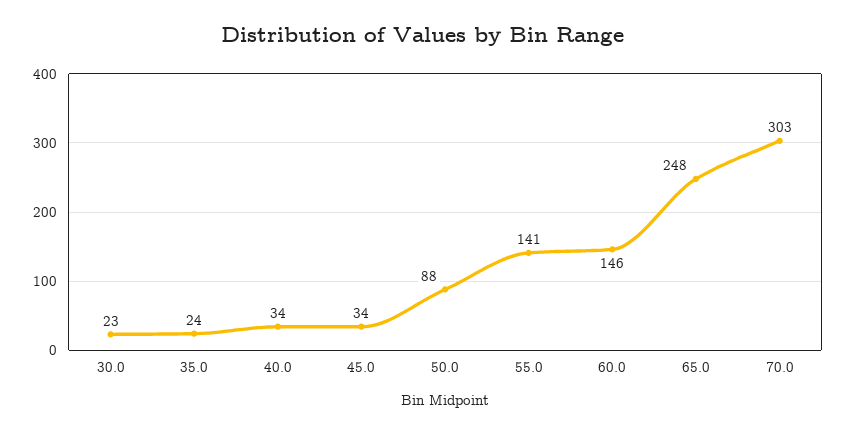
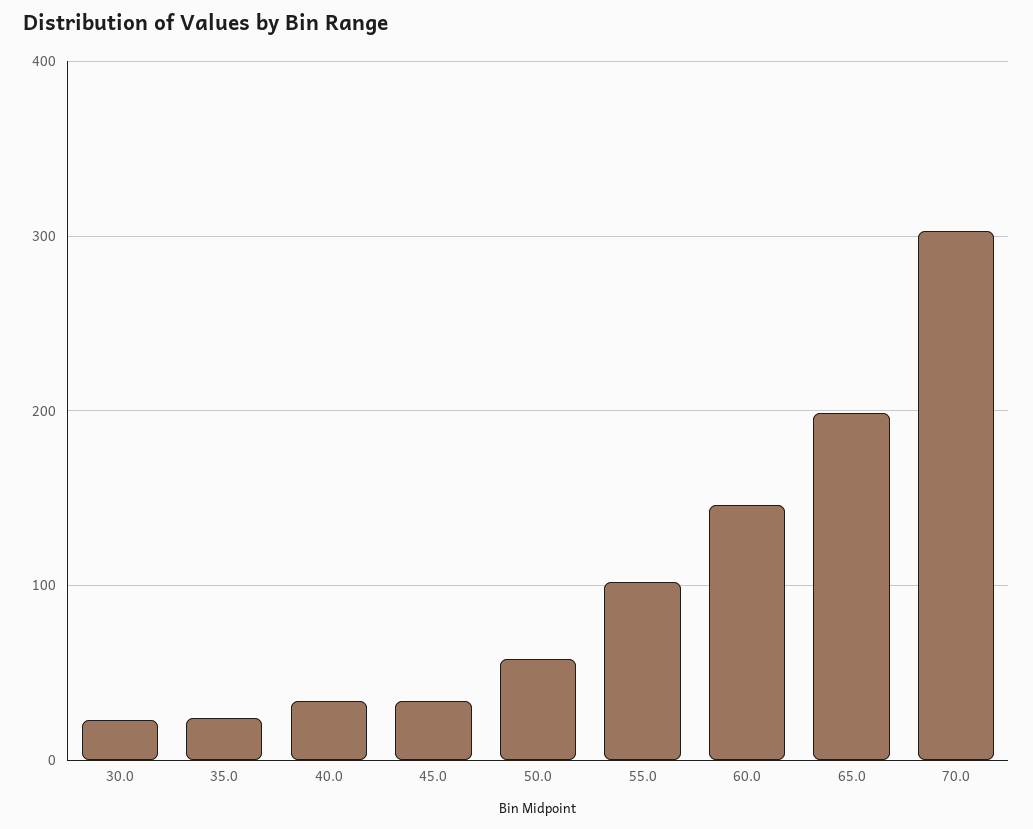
  {
    "30.0": 23,
    "35.0": 24,
    "40.0": 34,
    "45.0": 34,
-   "50.0": 88,
+   "50.0": 60,
-   "55.0": 141,
+   "55.0": 100,
    "60.0": 146,
-   "65.0": 248,
+   "65.0": 200,
    "70.0": 303
  }

